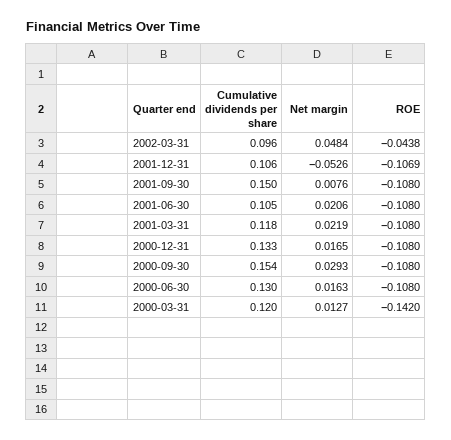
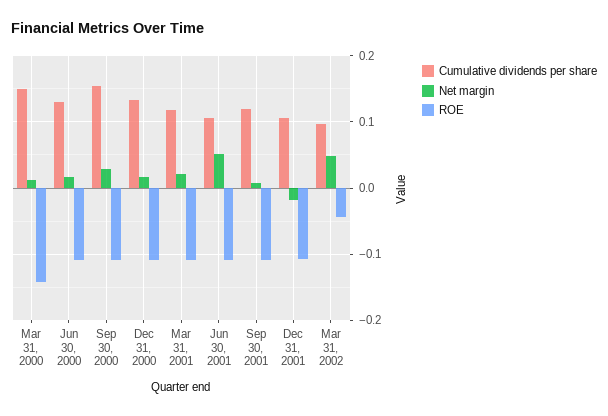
  {
    "Cumulative dividends per share": {
      "2002-03-31": 0.096,
      "2001-12-31": 0.106,
-     "2001-09-30": 0.15,
+     "2001-09-30": 0.12,
      "2001-06-30": 0.105,
      "2001-03-31": 0.118,
      "2000-12-31": 0.133,
      "2000-09-30": 0.154,
      "2000-06-30": 0.13,
-     "2000-03-31": 0.12
+     "2000-03-31": 0.15
    },
    "Net margin": {
      "2002-03-31": 0.0484,
-     "2001-12-31": -0.0526,
+     "2001-12-31": -0.02,
      "2001-09-30": 0.0076,
-     "2001-06-30": 0.0206,
+     "2001-06-30": 0.05,
      "2001-03-31": 0.0219,
      "2000-12-31": 0.0165,
      "2000-09-30": 0.0293,
      "2000-06-30": 0.0163,
      "2000-03-31": 0.0127
    },
    "ROE": {
      "2002-03-31": -0.0438,
      "2001-12-31": -0.1069,
      "2001-09-30": -0.108,
      "2001-06-30": -0.108,
      "2001-03-31": -0.108,
      "2000-12-31": -0.108,
      "2000-09-30": -0.108,
      "2000-06-30": -0.108,
      "2000-03-31": -0.142
    }
  }

